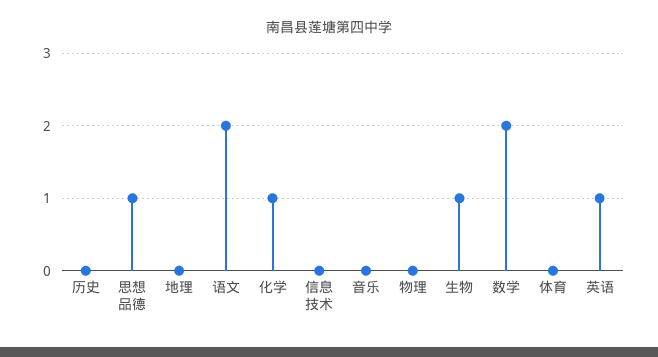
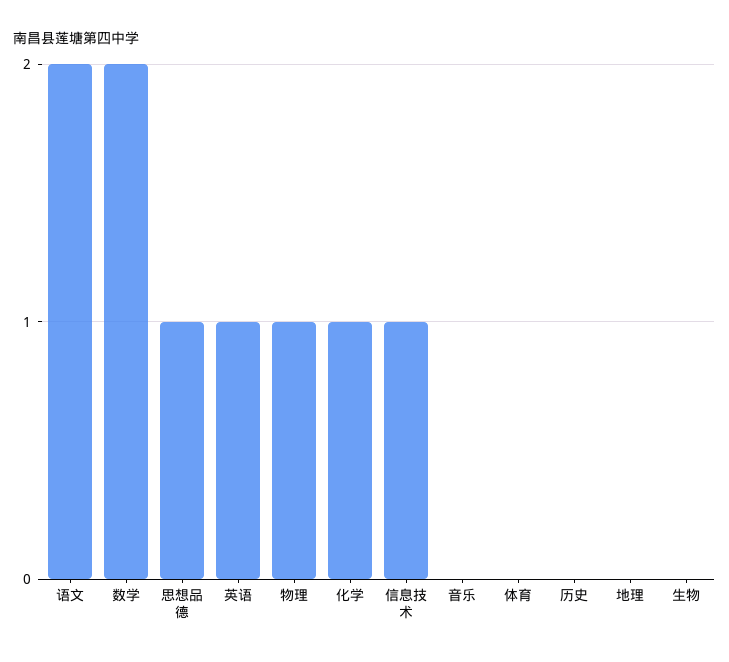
  {
    "历史": 0,
    "思想品德": 1,
    "地理": 0,
    "语文": 2,
    "化学": 1,
-   "信息技术": 0,
+   "信息技术": 1,
    "音乐": 0,
-   "物理": 0,
+   "物理": 1,
-   "生物": 1,
+   "生物": 0,
    "数学": 2,
    "体育": 0,
    "英语": 1
  }

